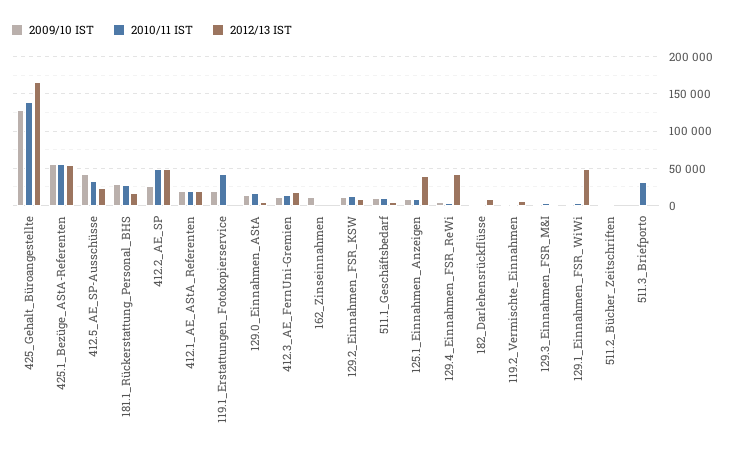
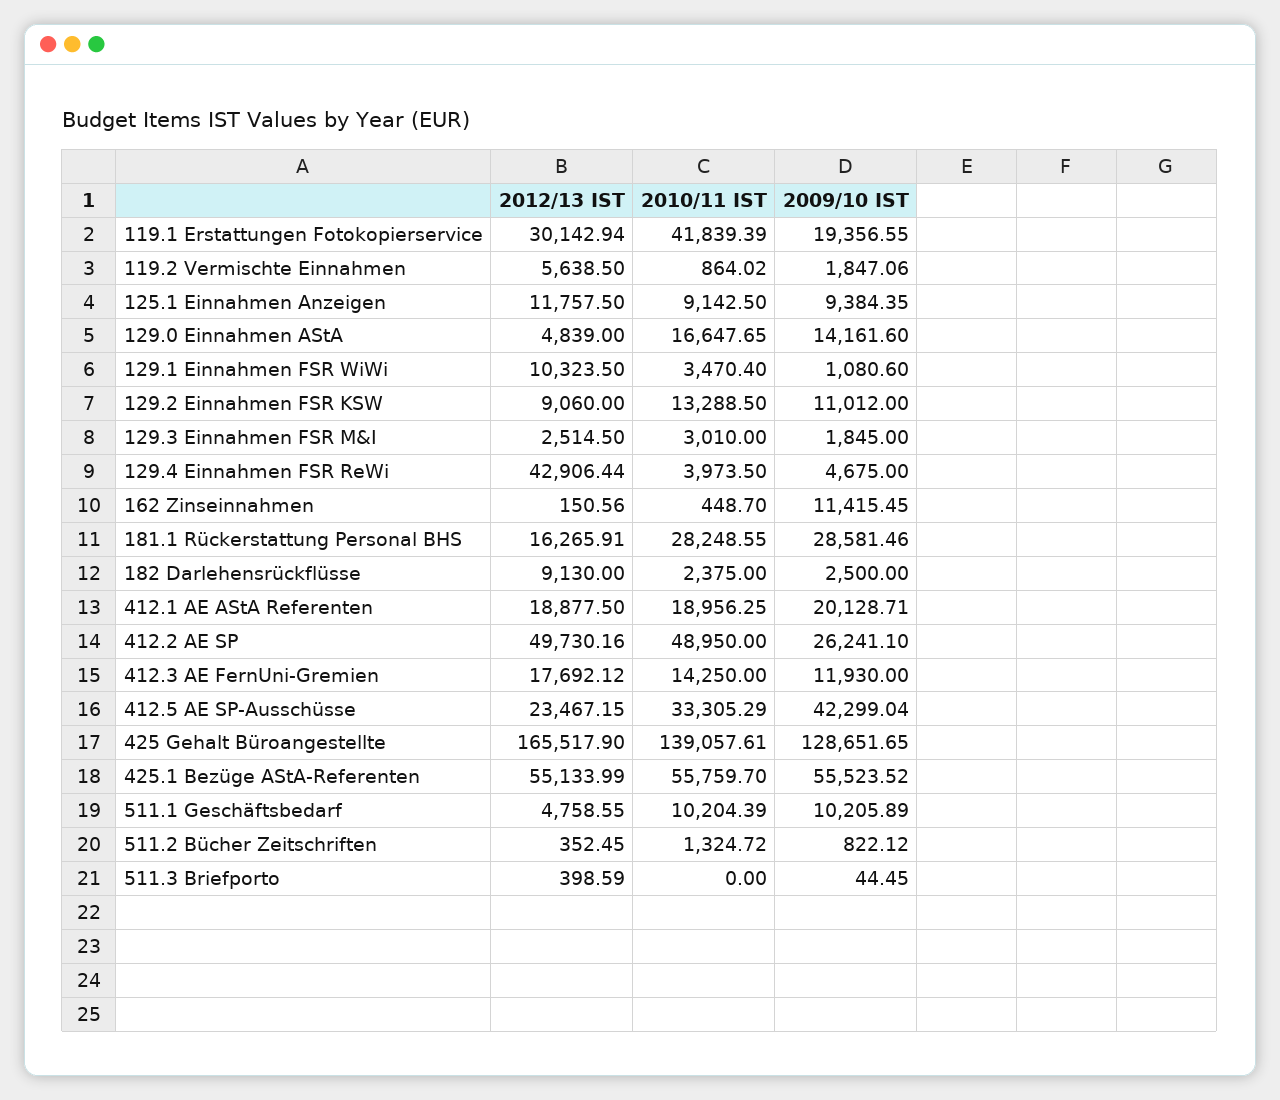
  {
    "2009/10 IST": {
      "425_Gehalt_Büroangestellte": 128651.65,
      "425.1_Bezüge_AStA-Referenten": 55523.52,
      "412.5_AE_SP-Ausschüsse": 42299.04,
      "181.1_Rückerstattung_Personal_BHS": 28581.46,
      "412.2_AE_SP": 26241.1,
      "412.1_AE_AStA_Referenten": 20128.71,
      "119.1_Erstattungen_Fotokopierservice": 19356.55,
      "129.0_Einnahmen_AStA": 14161.6,
      "412.3_AE_FernUni-Gremien": 11930,
      "162_Zinseinnahmen": 11415.45,
      "129.2_Einnahmen_FSR_KSW": 11012,
      "511.1_Geschäftsbedarf": 10205.89,
      "125.1_Einnahmen_Anzeigen": 9384.35,
      "129.4_Einnahmen_FSR_ReWi": 4675,
      "182_Darlehensrückflüsse": 2500,
      "119.2_Vermischte_Einnahmen": 1847.06,
      "129.3_Einnahmen_FSR_M&I": 1845,
      "129.1_Einnahmen_FSR_WiWi": 1080.6,
      "511.2_Bücher_Zeitschriften": 822.12,
      "511.3_Briefporto": 44.45
    },
    "2010/11 IST": {
      "425_Gehalt_Büroangestellte": 139057.61,
      "425.1_Bezüge_AStA-Referenten": 55759.7,
      "412.5_AE_SP-Ausschüsse": 33305.29,
      "181.1_Rückerstattung_Personal_BHS": 28248.55,
      "412.2_AE_SP": 48950,
      "412.1_AE_AStA_Referenten": 18956.25,
      "119.1_Erstattungen_Fotokopierservice": 41839.39,
      "129.0_Einnahmen_AStA": 16647.65,
      "412.3_AE_FernUni-Gremien": 14250,
      "162_Zinseinnahmen": 448.7,
      "129.2_Einnahmen_FSR_KSW": 13288.5,
      "511.1_Geschäftsbedarf": 10204.39,
      "125.1_Einnahmen_Anzeigen": 9142.5,
      "129.4_Einnahmen_FSR_ReWi": 3973.5,
      "182_Darlehensrückflüsse": 2375,
      "119.2_Vermischte_Einnahmen": 864.02,
      "129.3_Einnahmen_FSR_M&I": 3010,
      "129.1_Einnahmen_FSR_WiWi": 3470.4,
      "511.2_Bücher_Zeitschriften": 1324.72,
-     "511.3_Briefporto": 30000
+     "511.3_Briefporto": 0
    },
    "2012/13 IST": {
      "425_Gehalt_Büroangestellte": 165517.9,
      "425.1_Bezüge_AStA-Referenten": 55133.99,
      "412.5_AE_SP-Ausschüsse": 23467.15,
      "181.1_Rückerstattung_Personal_BHS": 16265.91,
      "412.2_AE_SP": 49730.16,
      "412.1_AE_AStA_Referenten": 18877.5,
-     "119.1_Erstattungen_Fotokopierservice": 0,
+     "119.1_Erstattungen_Fotokopierservice": 30142.94,
      "129.0_Einnahmen_AStA": 4839,
      "412.3_AE_FernUni-Gremien": 17692.12,
      "162_Zinseinnahmen": 150.56,
      "129.2_Einnahmen_FSR_KSW": 9060,
      "511.1_Geschäftsbedarf": 4758.55,
-     "125.1_Einnahmen_Anzeigen": 40000,
+     "125.1_Einnahmen_Anzeigen": 11757.5,
      "129.4_Einnahmen_FSR_ReWi": 42906.44,
      "182_Darlehensrückflüsse": 9130,
      "119.2_Vermischte_Einnahmen": 5638.5,
      "129.3_Einnahmen_FSR_M&I": 2514.5,
-     "129.1_Einnahmen_FSR_WiWi": 50000,
+     "129.1_Einnahmen_FSR_WiWi": 10323.5,
      "511.2_Bücher_Zeitschriften": 352.45,
      "511.3_Briefporto": 398.59
    }
  }

